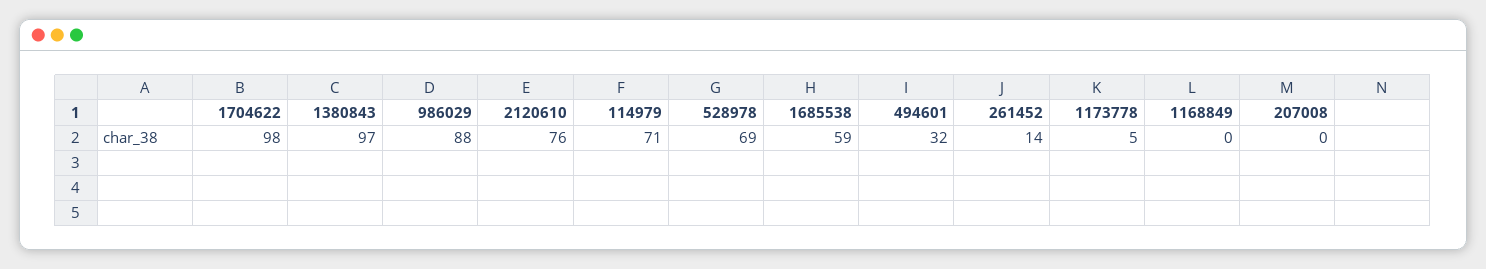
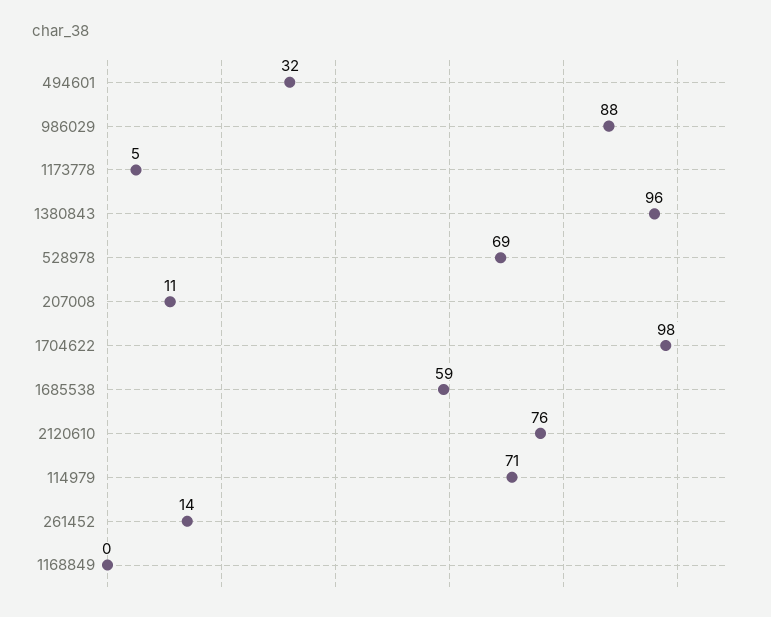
  {
    "1704622": 98,
-   "1380843": 97,
+   "1380843": 96,
    "986029": 88,
    "2120610": 76,
    "114979": 71,
    "528978": 69,
    "1685538": 59,
    "494601": 32,
    "261452": 14,
    "1173778": 5,
    "1168849": 0,
-   "207008": 0
+   "207008": 11
  }

